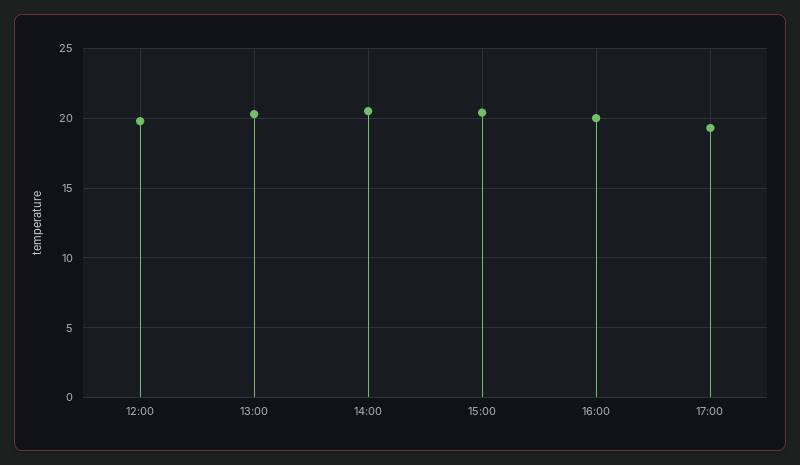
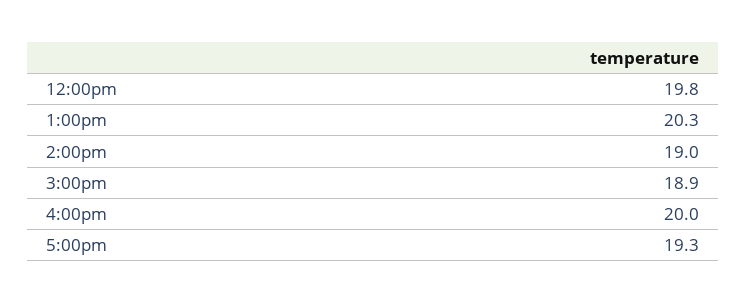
  {
    "12:00": 19.8,
    "13:00": 20.3,
-   "14:00": 20.5,
+   "14:00": 19,
-   "15:00": 20.5,
+   "15:00": 18.9,
    "16:00": 20,
    "17:00": 19.3
  }

